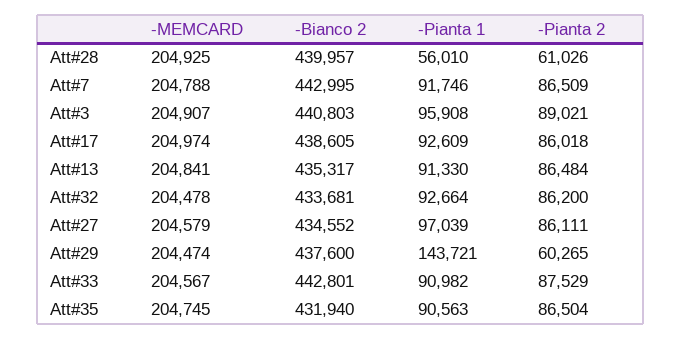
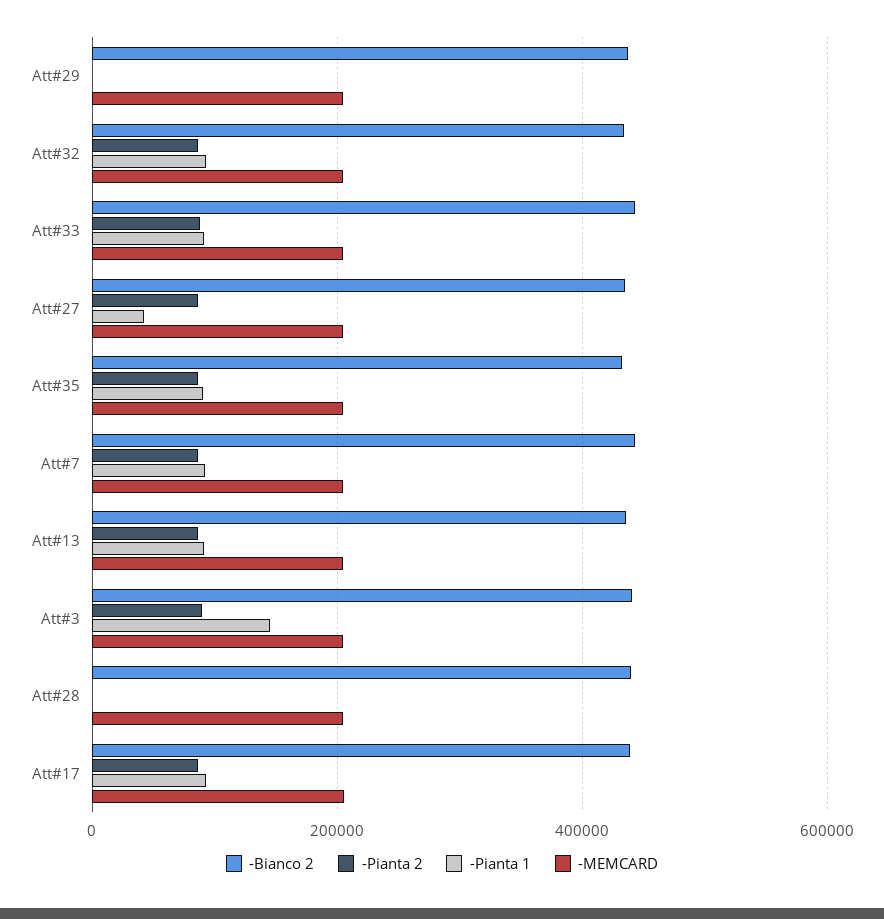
  {
    "-MEMCARD": {
      "Att#28": 204925,
      "Att#7": 204788,
      "Att#3": 204907,
      "Att#17": 204974,
      "Att#13": 204841,
      "Att#32": 204478,
      "Att#27": 204579,
      "Att#29": 204474,
      "Att#33": 204567,
      "Att#35": 204745
    },
    "-Bianco 2": {
      "Att#28": 439957,
      "Att#7": 442995,
      "Att#3": 440803,
      "Att#17": 438605,
      "Att#13": 435317,
      "Att#32": 433681,
      "Att#27": 434552,
      "Att#29": 437600,
      "Att#33": 442801,
      "Att#35": 431940
    },
    "-Pianta 1": {
-     "Att#28": 56010,
+     "Att#28": 0,
      "Att#7": 91746,
-     "Att#3": 95908,
+     "Att#3": 140000,
      "Att#17": 92609,
      "Att#13": 91330,
      "Att#32": 92664,
-     "Att#27": 97039,
+     "Att#27": 40000,
-     "Att#29": 143721,
+     "Att#29": 0,
      "Att#33": 90982,
      "Att#35": 90563
    },
    "-Pianta 2": {
-     "Att#28": 61026,
+     "Att#28": 0,
      "Att#7": 86509,
      "Att#3": 89021,
      "Att#17": 86018,
      "Att#13": 86484,
      "Att#32": 86200,
      "Att#27": 86111,
-     "Att#29": 60265,
+     "Att#29": 0,
      "Att#33": 87529,
      "Att#35": 86504
    }
  }

